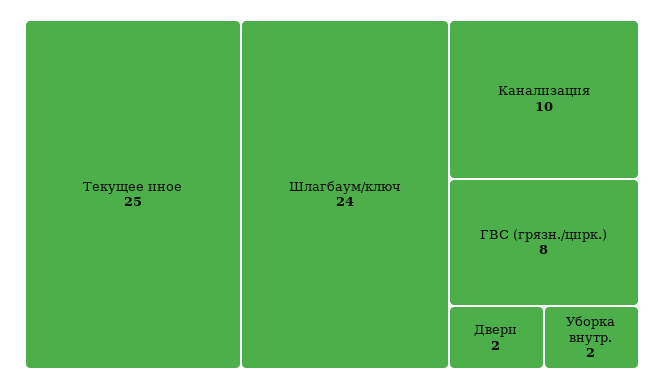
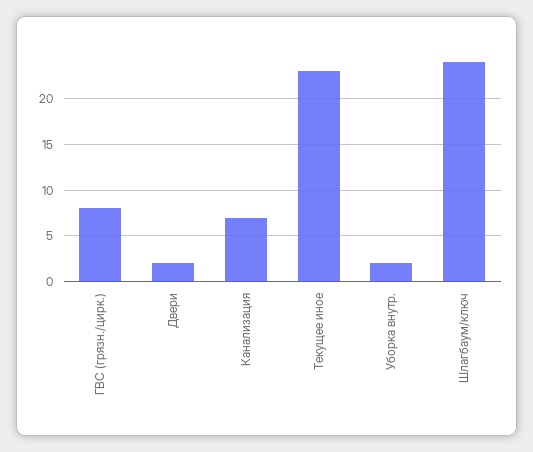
  {
-   "Текущее иное": 25,
+   "Текущее иное": 23,
    "Шлагбаум/ключ": 24,
-   "Канализация": 10,
+   "Канализация": 7,
    "ГВС (грязн./цирк.)": 8,
    "Двери": 2,
    "Уборка внутр.": 2
  }

